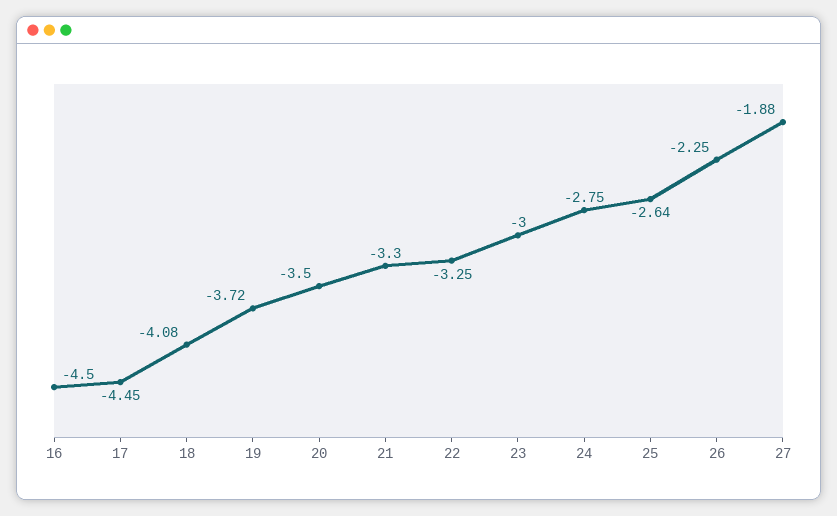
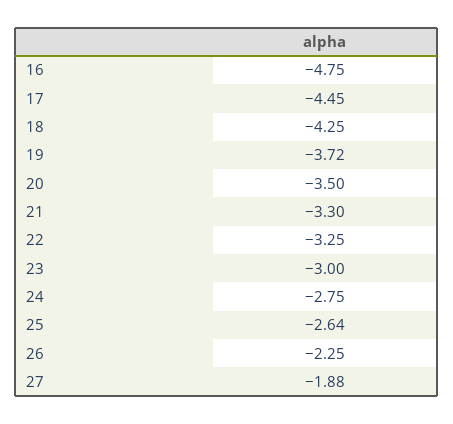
  {
-   "16": -4.5,
+   "16": -4.75,
    "17": -4.45,
-   "18": -4.08,
+   "18": -4.25,
    "19": -3.72,
    "20": -3.5,
    "21": -3.3,
    "22": -3.25,
    "23": -3,
    "24": -2.75,
    "25": -2.64,
    "26": -2.25,
    "27": -1.88
  }

